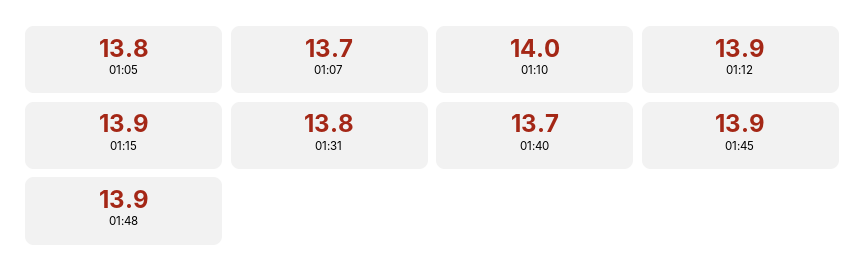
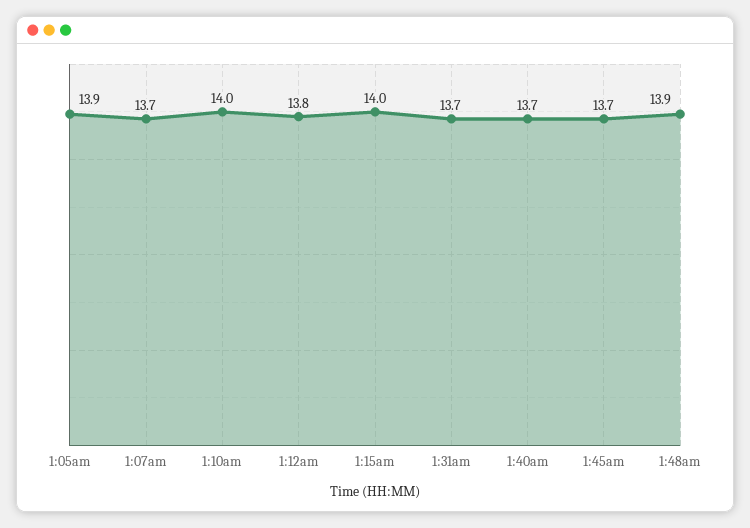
  {
-   "01:05": 13.8,
+   "01:05": 13.9,
    "01:07": 13.7,
    "01:10": 14,
-   "01:12": 13.9,
+   "01:12": 13.8,
-   "01:15": 13.9,
+   "01:15": 14,
-   "01:31": 13.8,
+   "01:31": 13.7,
    "01:40": 13.7,
-   "01:45": 13.9,
+   "01:45": 13.7,
    "01:48": 13.9
  }

